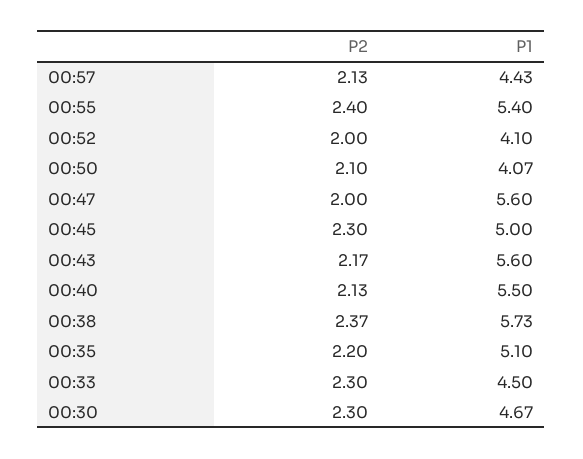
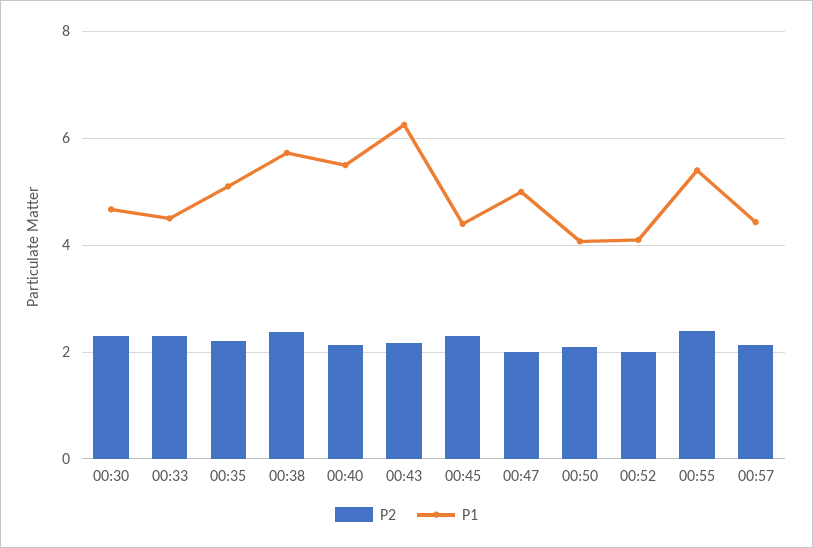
  {
    "P2": {
      "00:57": 2.13,
      "00:55": 2.4,
      "00:52": 2,
      "00:50": 2.1,
      "00:47": 2,
      "00:45": 2.3,
      "00:43": 2.17,
      "00:40": 2.13,
      "00:38": 2.37,
      "00:35": 2.2,
      "00:33": 2.3,
      "00:30": 2.3
    },
    "P1": {
      "00:57": 4.43,
      "00:55": 5.4,
      "00:52": 4.1,
      "00:50": 4.07,
-     "00:47": 5.6,
+     "00:47": 5,
-     "00:45": 5,
+     "00:45": 4.4,
-     "00:43": 5.6,
+     "00:43": 6.2,
      "00:40": 5.5,
      "00:38": 5.73,
      "00:35": 5.1,
      "00:33": 4.5,
      "00:30": 4.67
    }
  }

